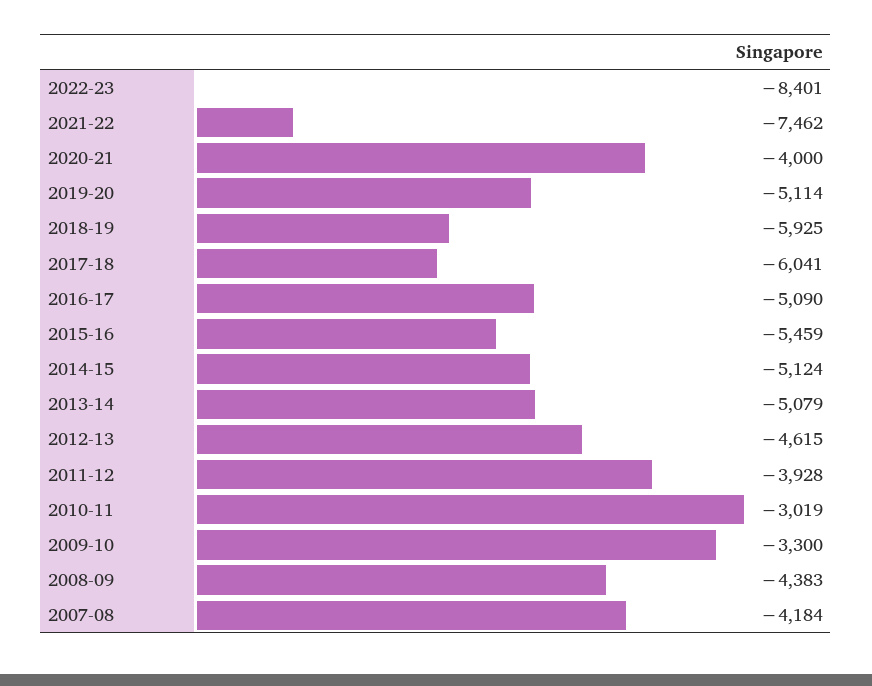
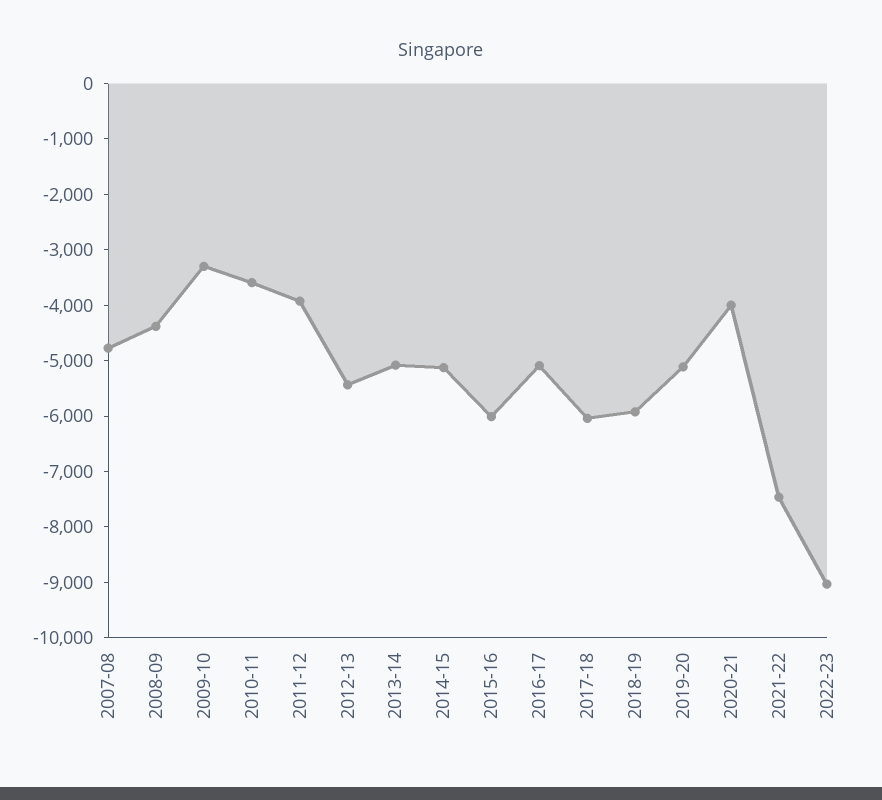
  {
-   "2022-23": -8401,
+   "2022-23": -9000,
    "2021-22": -7462,
    "2020-21": -4000,
    "2019-20": -5114,
    "2018-19": -5925,
    "2017-18": -6041,
    "2016-17": -5090,
-   "2015-16": -5459,
+   "2015-16": -6000,
    "2014-15": -5124,
    "2013-14": -5079,
-   "2012-13": -4615,
+   "2012-13": -5400,
    "2011-12": -3928,
-   "2010-11": -3019,
+   "2010-11": -3600,
    "2009-10": -3300,
    "2008-09": -4383,
-   "2007-08": -4184
+   "2007-08": -4800
  }

